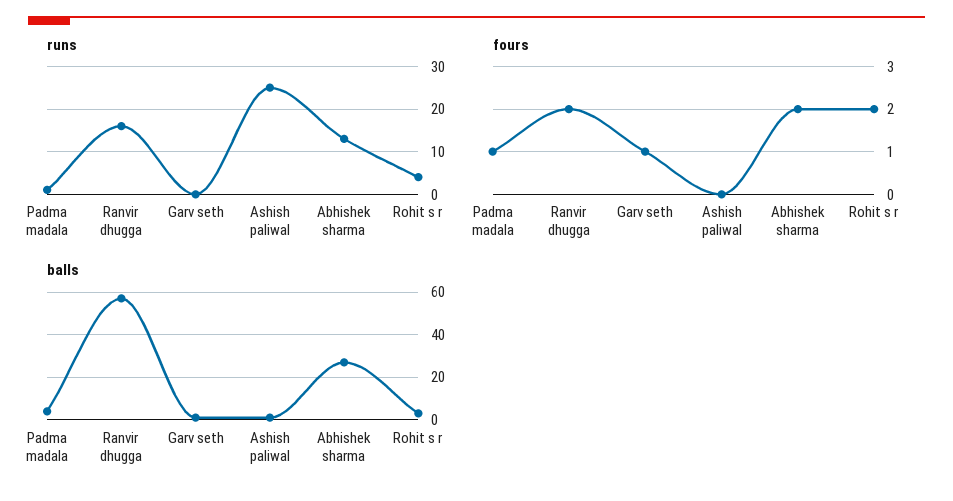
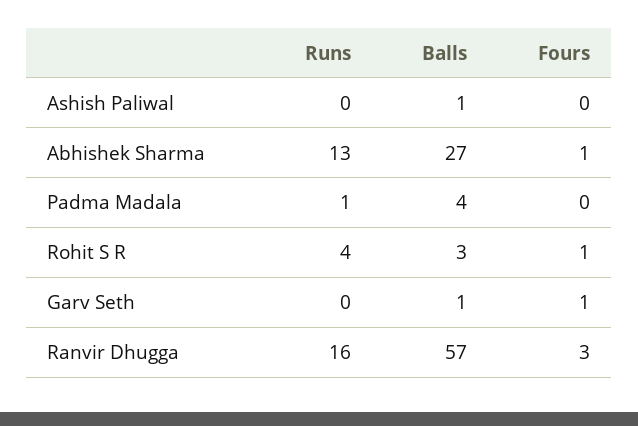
  {
    "runs": {
      "Padma madala": 1,
      "Ranvir dhugga": 16,
      "Garv seth": 0,
-     "Ashish paliwal": 25,
+     "Ashish paliwal": 0,
      "Abhishek sharma": 13,
      "Rohit s r": 4
    },
    "fours": {
-     "Padma madala": 1,
+     "Padma madala": 0,
-     "Ranvir dhugga": 2,
+     "Ranvir dhugga": 3,
      "Garv seth": 1,
      "Ashish paliwal": 0,
-     "Abhishek sharma": 2,
+     "Abhishek sharma": 1,
-     "Rohit s r": 2
+     "Rohit s r": 1
    },
    "balls": {
      "Padma madala": 4,
      "Ranvir dhugga": 57,
      "Garv seth": 1,
      "Ashish paliwal": 1,
      "Abhishek sharma": 27,
      "Rohit s r": 3
    }
  }

